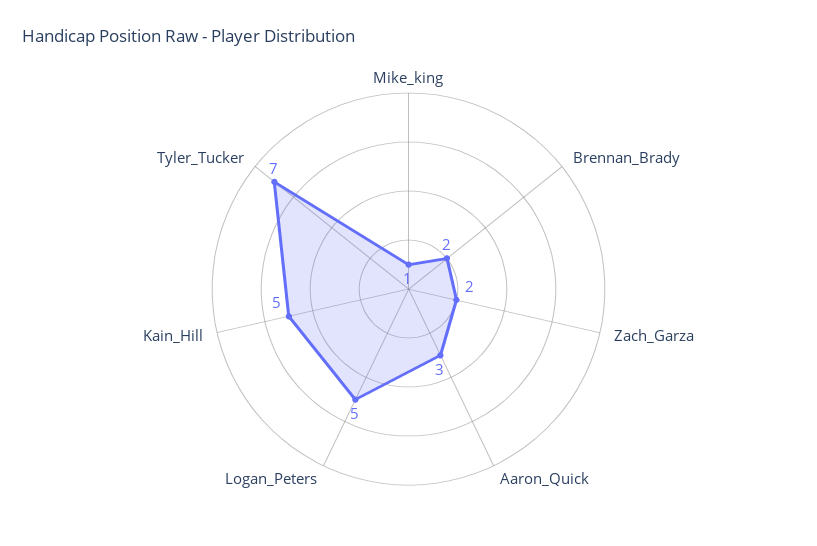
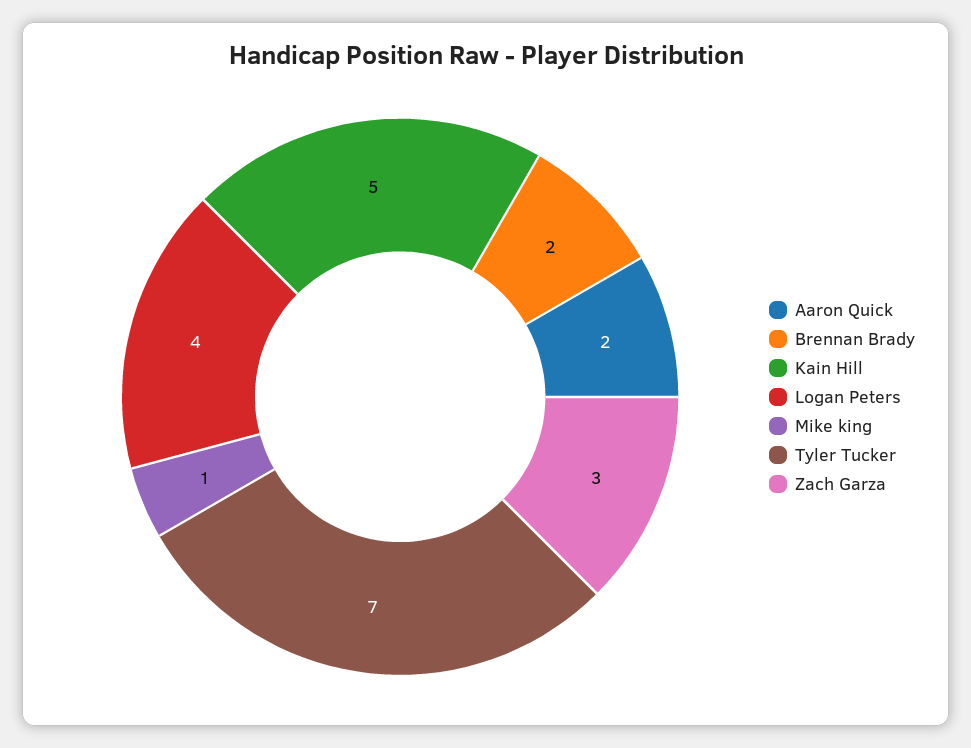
  {
    "Mike_king": 1,
    "Brennan_Brady": 2,
-   "Zach_Garza": 2,
+   "Zach_Garza": 3,
-   "Aaron_Quick": 3,
+   "Aaron_Quick": 2,
-   "Logan_Peters": 5,
+   "Logan_Peters": 4,
    "Kain_Hill": 5,
    "Tyler_Tucker": 7
  }

